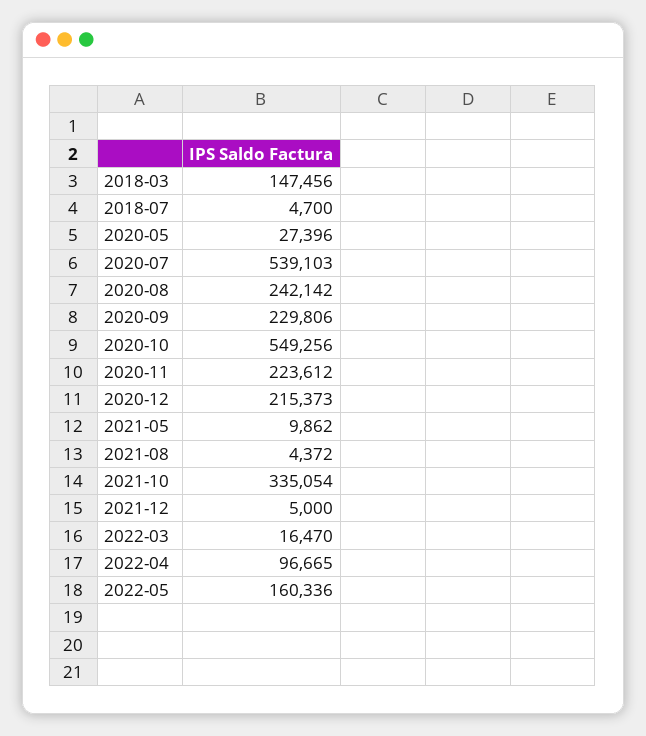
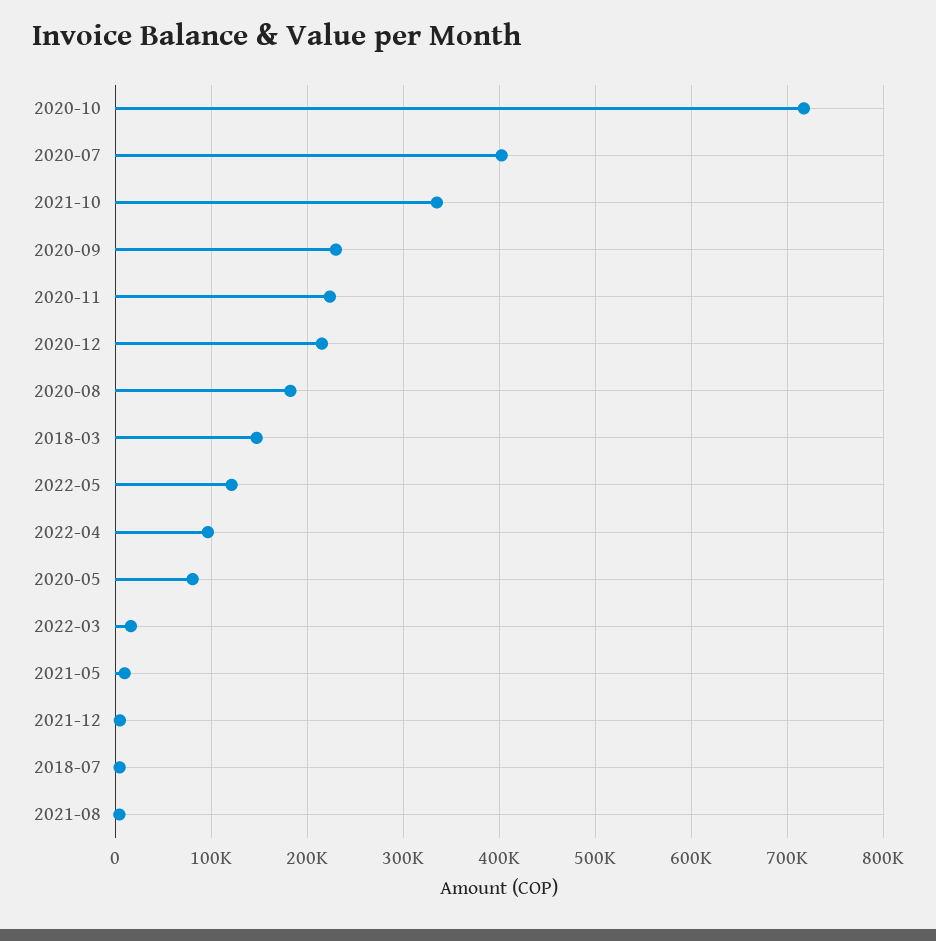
  {
    "2018-03": 147456,
    "2018-07": 4700,
-   "2020-05": 27396,
+   "2020-05": 80000,
-   "2020-07": 539103,
+   "2020-07": 400000,
-   "2020-08": 242142,
+   "2020-08": 180000,
    "2020-09": 229806,
-   "2020-10": 549256,
+   "2020-10": 720000,
    "2020-11": 223612,
    "2020-12": 215373,
    "2021-05": 9862,
    "2021-08": 4372,
    "2021-10": 335054,
    "2021-12": 5000,
    "2022-03": 16470,
    "2022-04": 96665,
-   "2022-05": 160336
+   "2022-05": 120000
  }

